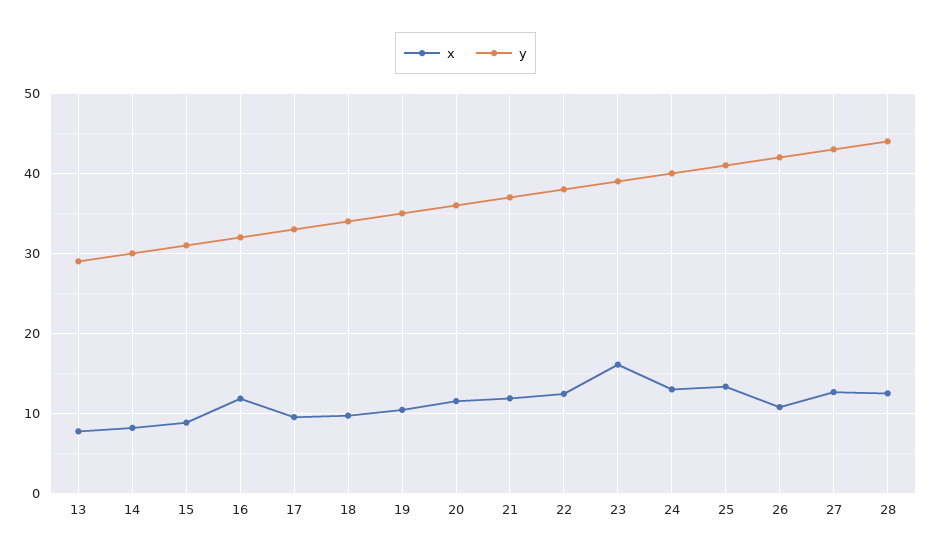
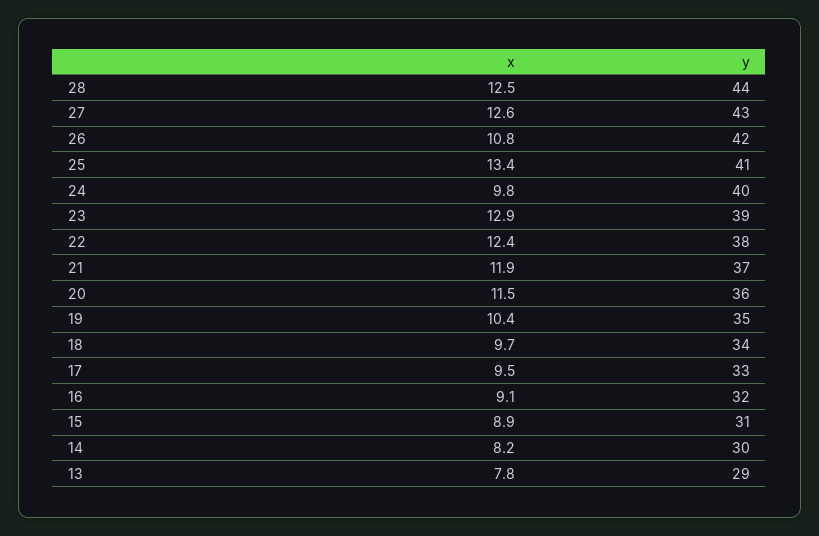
  {
    "x": {
      "13": 7.8,
      "14": 8.2,
      "15": 8.9,
-     "16": 12,
+     "16": 9.1,
      "17": 9.5,
      "18": 9.7,
      "19": 10.4,
      "20": 11.5,
      "21": 11.9,
      "22": 12.4,
-     "23": 16,
+     "23": 12.9,
-     "24": 13,
+     "24": 9.8,
      "25": 13.4,
      "26": 10.8,
      "27": 12.6,
      "28": 12.5
    },
    "y": {
      "13": 29,
      "14": 30,
      "15": 31,
      "16": 32,
      "17": 33,
      "18": 34,
      "19": 35,
      "20": 36,
      "21": 37,
      "22": 38,
      "23": 39,
      "24": 40,
      "25": 41,
      "26": 42,
      "27": 43,
      "28": 44
    }
  }

